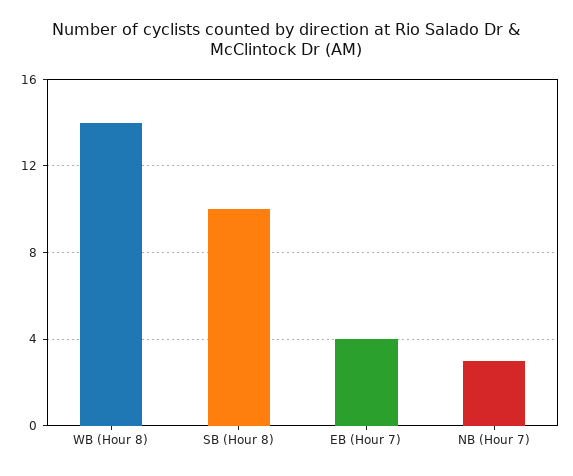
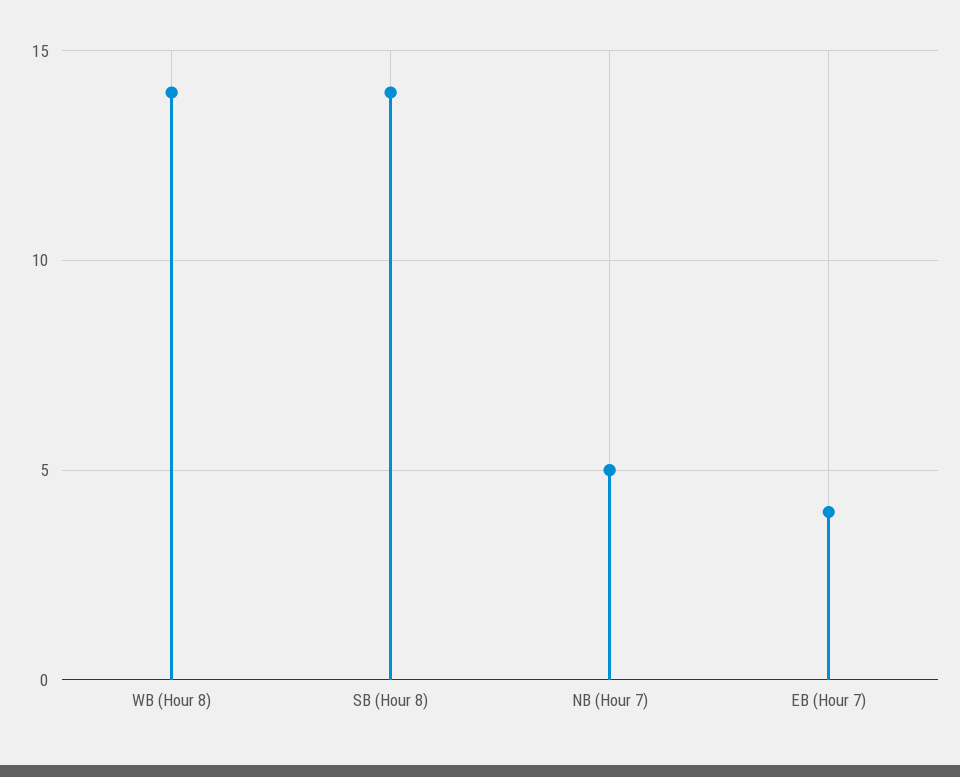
  {
    "WB (Hour 8)": 14,
-   "SB (Hour 8)": 10,
+   "SB (Hour 8)": 14,
    "EB (Hour 7)": 4,
-   "NB (Hour 7)": 3
+   "NB (Hour 7)": 5
  }

